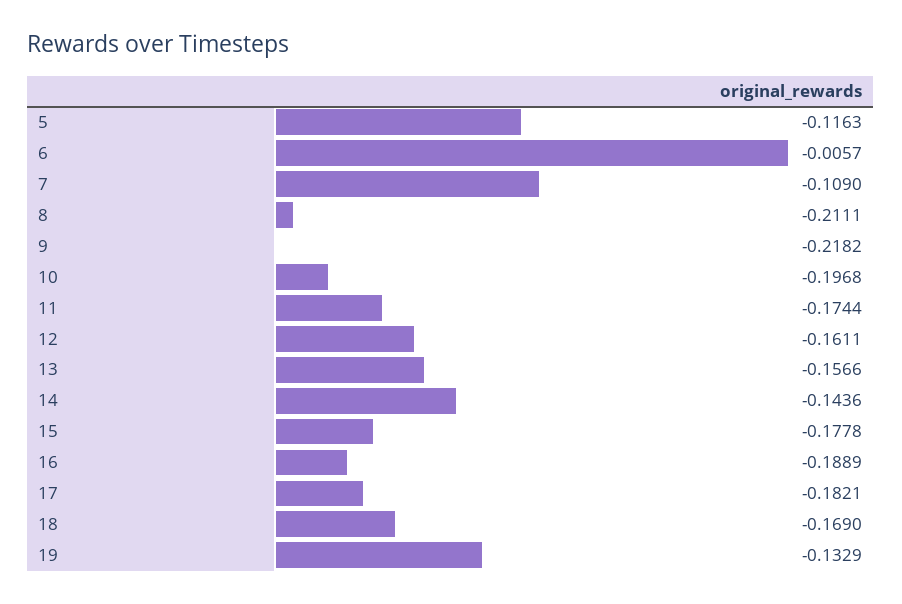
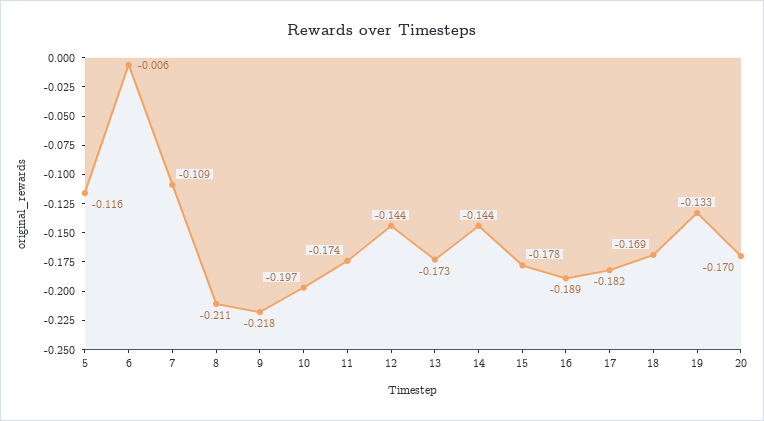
  {
    "5": -0.1163,
    "6": -0.0057,
    "7": -0.109,
    "8": -0.2111,
    "9": -0.2182,
    "10": -0.1968,
    "11": -0.1744,
-   "12": -0.1611,
+   "12": -0.144,
-   "13": -0.1566,
+   "13": -0.173,
    "14": -0.1436,
    "15": -0.1778,
    "16": -0.1889,
    "17": -0.1821,
    "18": -0.169,
-   "19": -0.1329
+   "19": -0.1329,
+   "20": -0.17
  }

